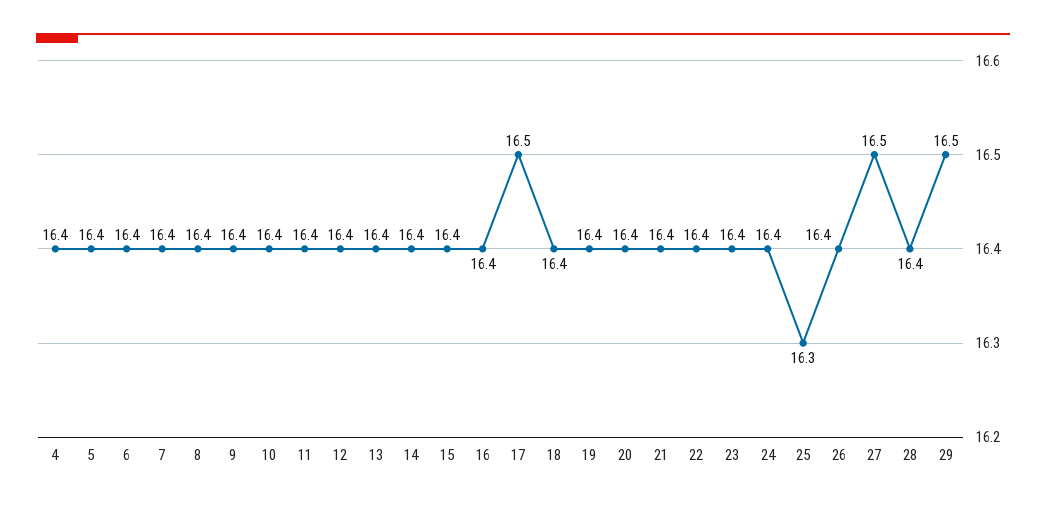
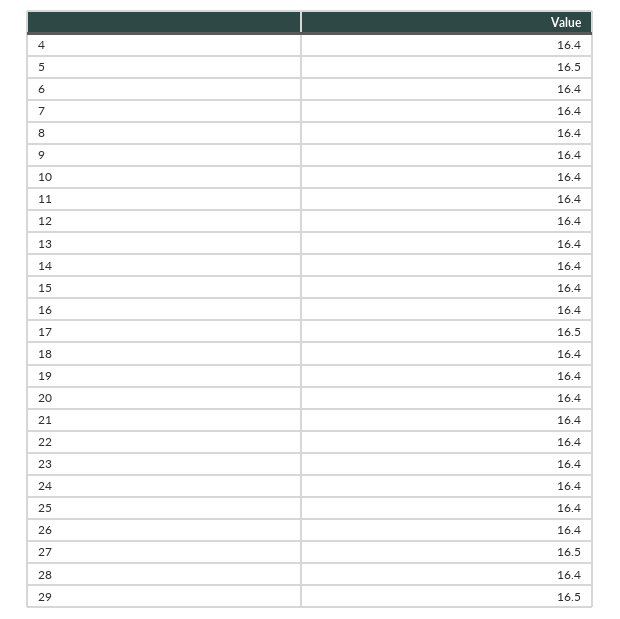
  {
    "4": 16.4,
-   "5": 16.4,
+   "5": 16.5,
    "6": 16.4,
    "7": 16.4,
    "8": 16.4,
    "9": 16.4,
    "10": 16.4,
    "11": 16.4,
    "12": 16.4,
    "13": 16.4,
    "14": 16.4,
    "15": 16.4,
    "16": 16.4,
    "17": 16.5,
    "18": 16.4,
    "19": 16.4,
    "20": 16.4,
    "21": 16.4,
    "22": 16.4,
    "23": 16.4,
    "24": 16.4,
-   "25": 16.3,
+   "25": 16.4,
    "26": 16.4,
    "27": 16.5,
    "28": 16.4,
    "29": 16.5
  }

